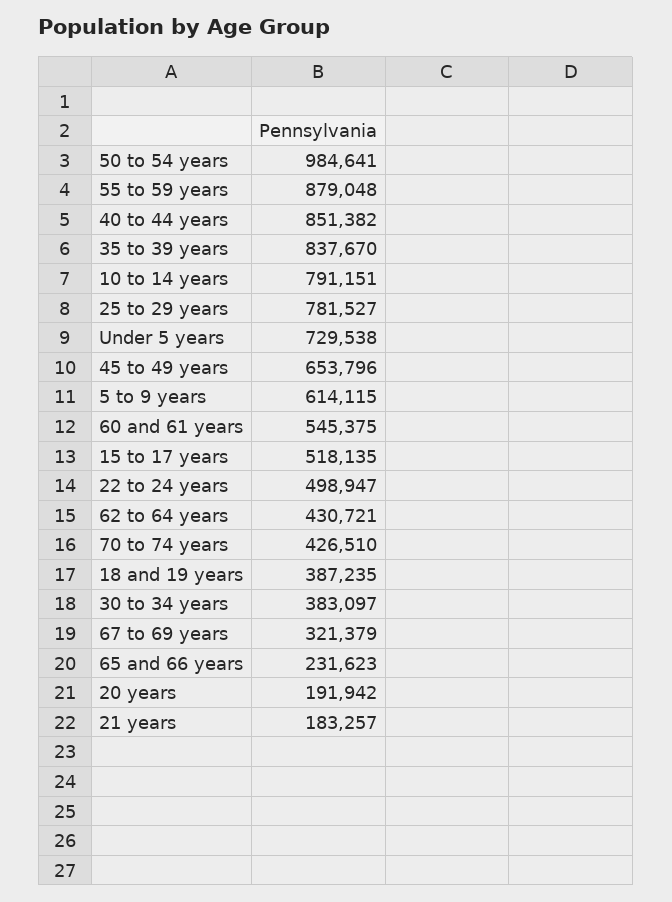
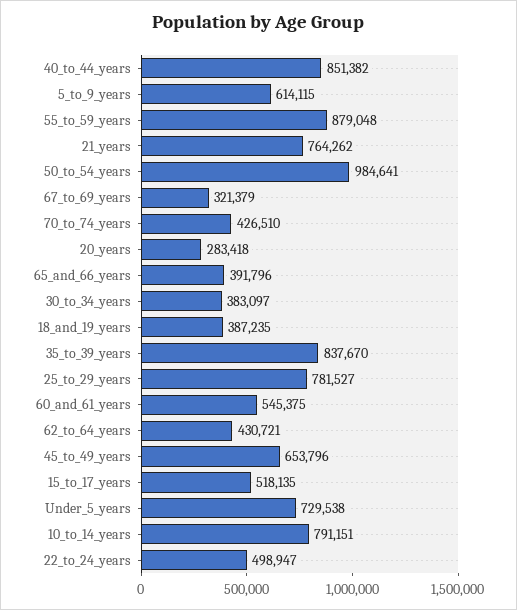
  {
    "50 to 54 years": 984641,
    "55 to 59 years": 879048,
    "40 to 44 years": 851382,
    "35 to 39 years": 837670,
    "10 to 14 years": 791151,
    "25 to 29 years": 781527,
    "Under 5 years": 729538,
    "45 to 49 years": 653796,
    "5 to 9 years": 614115,
    "60 and 61 years": 545375,
    "15 to 17 years": 518135,
    "22 to 24 years": 498947,
    "62 to 64 years": 430721,
    "70 to 74 years": 426510,
    "18 and 19 years": 387235,
    "30 to 34 years": 383097,
    "67 to 69 years": 321379,
-   "65 and 66 years": 231623,
+   "65 and 66 years": 391796,
-   "20 years": 191942,
+   "20 years": 283418,
-   "21 years": 183257
+   "21 years": 764262
  }

